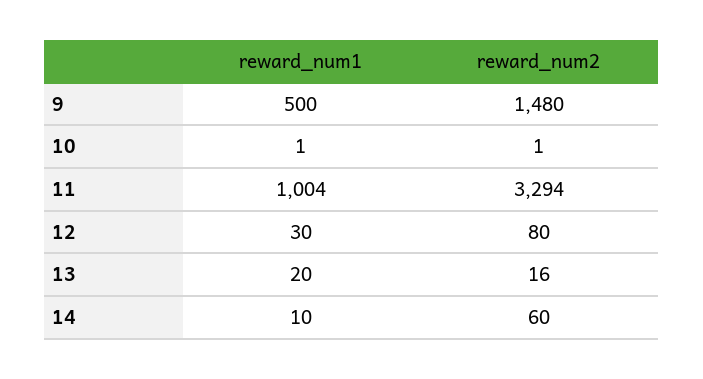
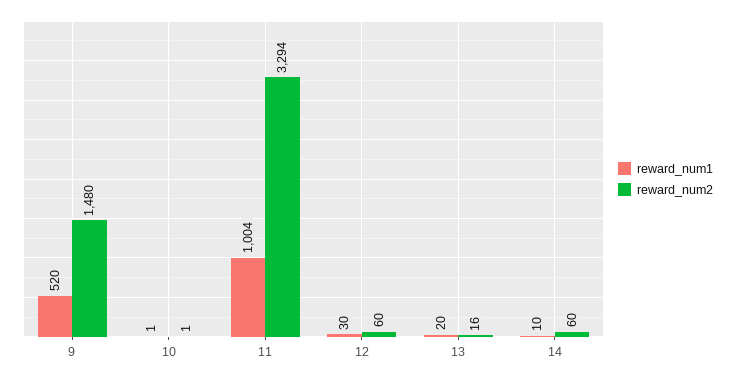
  {
    "reward_num1": {
-     "9": 500,
+     "9": 520,
      "10": 1,
      "11": 1004,
      "12": 30,
      "13": 20,
      "14": 10
    },
    "reward_num2": {
      "9": 1480,
      "10": 1,
      "11": 3294,
-     "12": 80,
+     "12": 60,
      "13": 16,
      "14": 60
    }
  }

